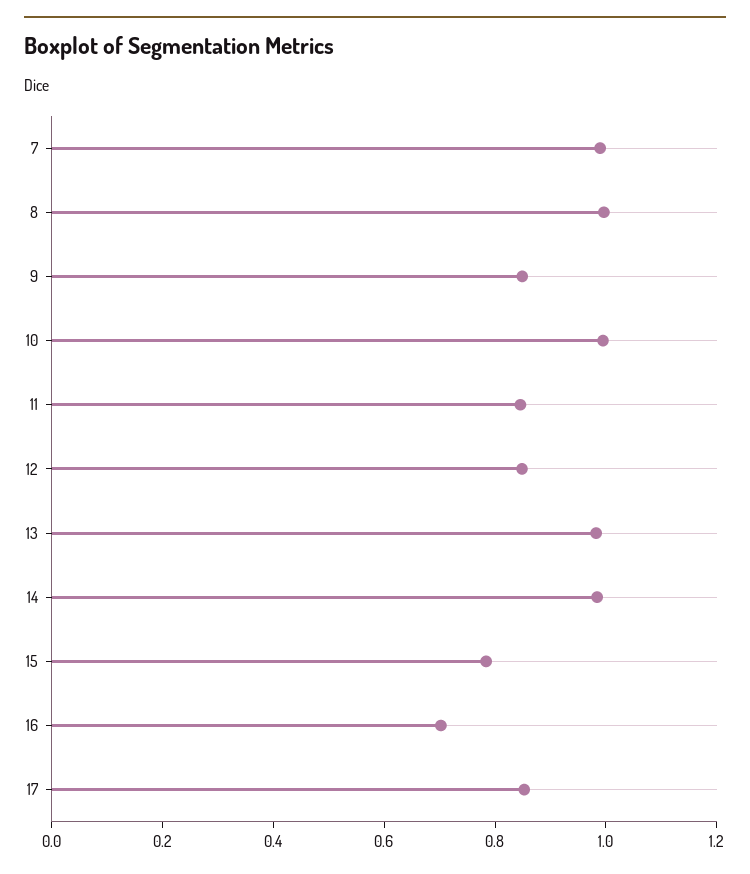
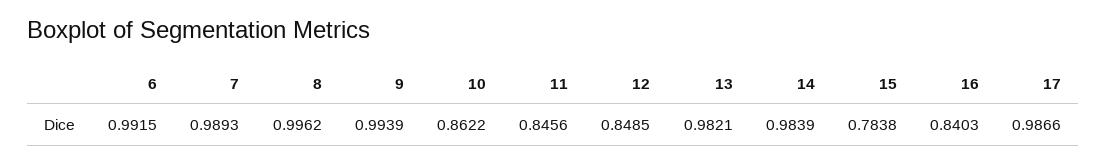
  {
    "7": 0.9893,
    "8": 0.9962,
-   "9": 0.85,
+   "9": 0.9939,
-   "10": 1,
+   "10": 0.8622,
    "11": 0.8456,
    "12": 0.8485,
    "13": 0.9821,
    "14": 0.9839,
    "15": 0.7838,
-   "16": 0.7,
+   "16": 0.8403,
-   "17": 0.85
+   "17": 0.9866,
+   "6": 0.9915
  }

